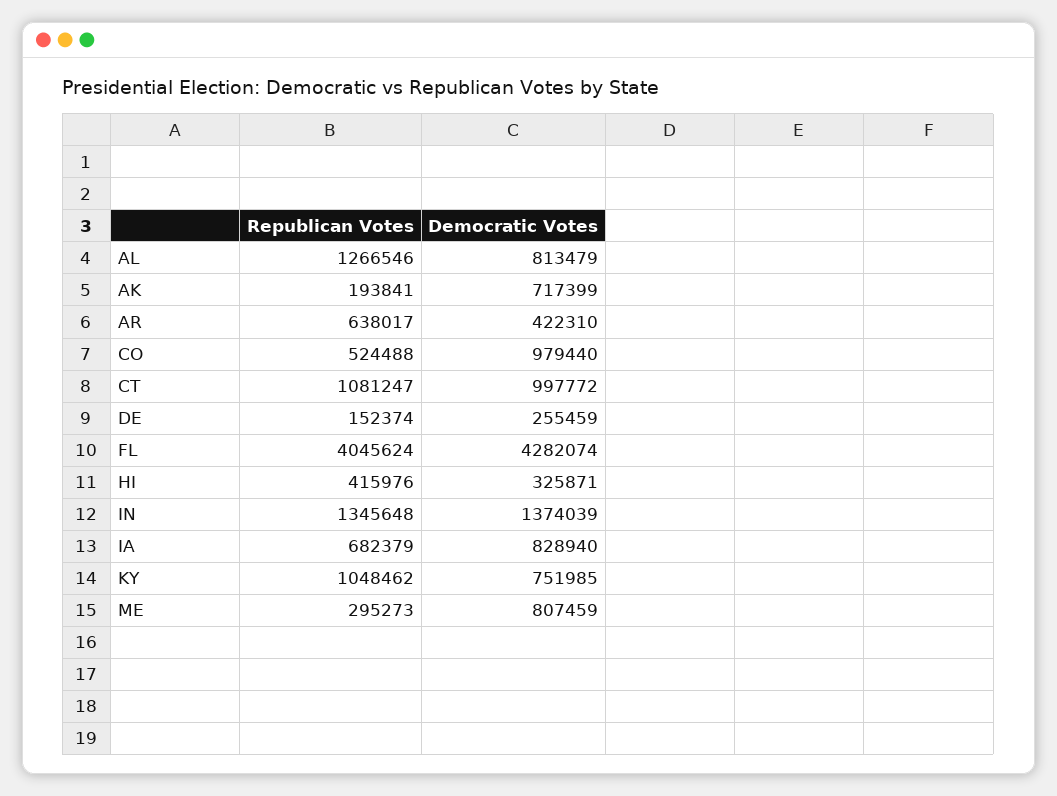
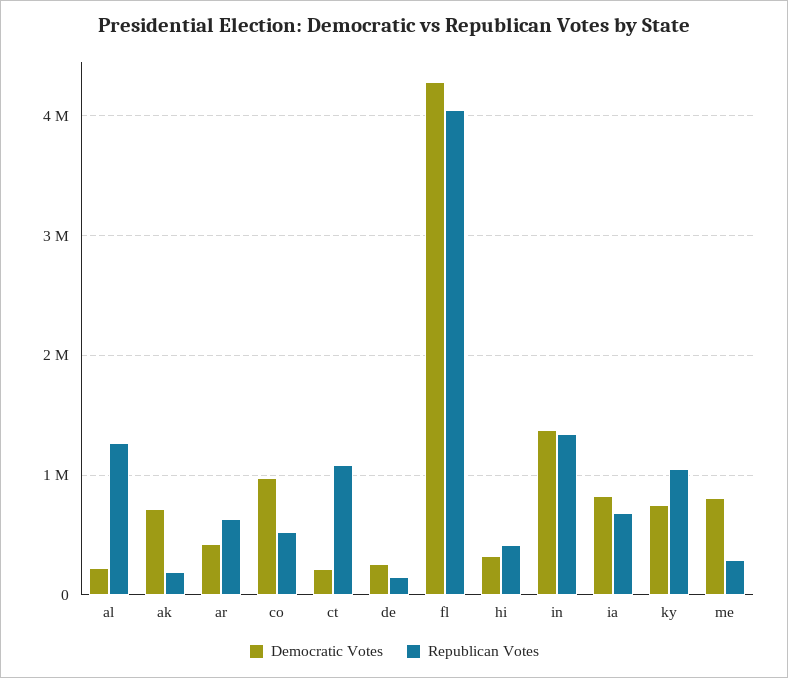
  {
    "Republican Votes": {
      "AL": 1266546,
      "AK": 193841,
      "AR": 638017,
      "CO": 524488,
      "CT": 1081247,
      "DE": 152374,
      "FL": 4045624,
      "HI": 415976,
      "IN": 1345648,
      "IA": 682379,
      "KY": 1048462,
      "ME": 295273
    },
    "Democratic Votes": {
-     "AL": 813479,
+     "AL": 200000,
      "AK": 717399,
      "AR": 422310,
      "CO": 979440,
-     "CT": 997772,
+     "CT": 200000,
      "DE": 255459,
      "FL": 4282074,
      "HI": 325871,
      "IN": 1374039,
      "IA": 828940,
      "KY": 751985,
      "ME": 807459
    }
  }

